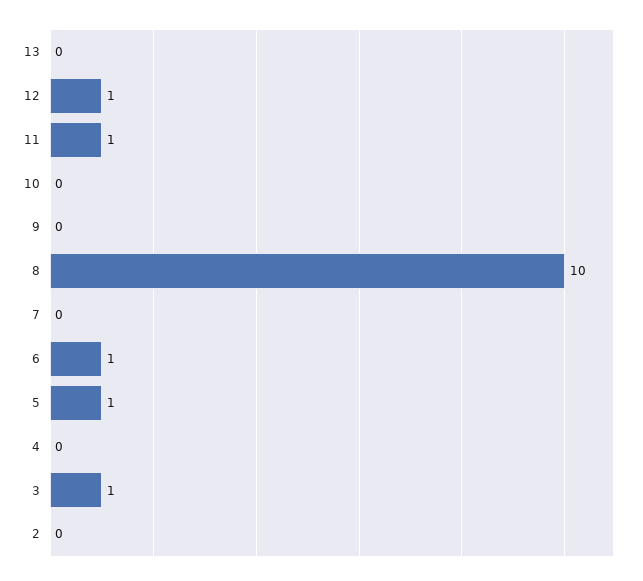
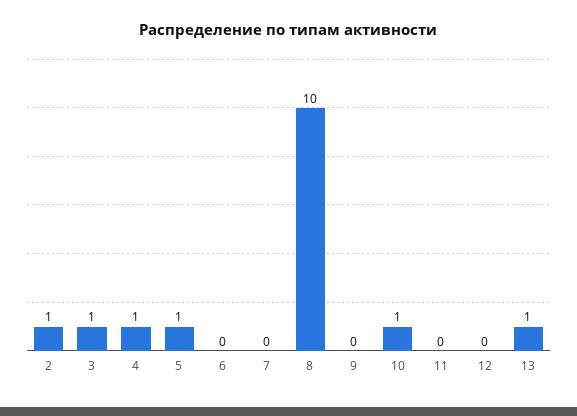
  {
-   "13": 0,
+   "13": 1,
-   "12": 1,
+   "12": 0,
-   "11": 1,
+   "11": 0,
-   "10": 0,
+   "10": 1,
    "9": 0,
    "8": 10,
    "7": 0,
-   "6": 1,
+   "6": 0,
    "5": 1,
-   "4": 0,
+   "4": 1,
    "3": 1,
-   "2": 0
+   "2": 1
  }

